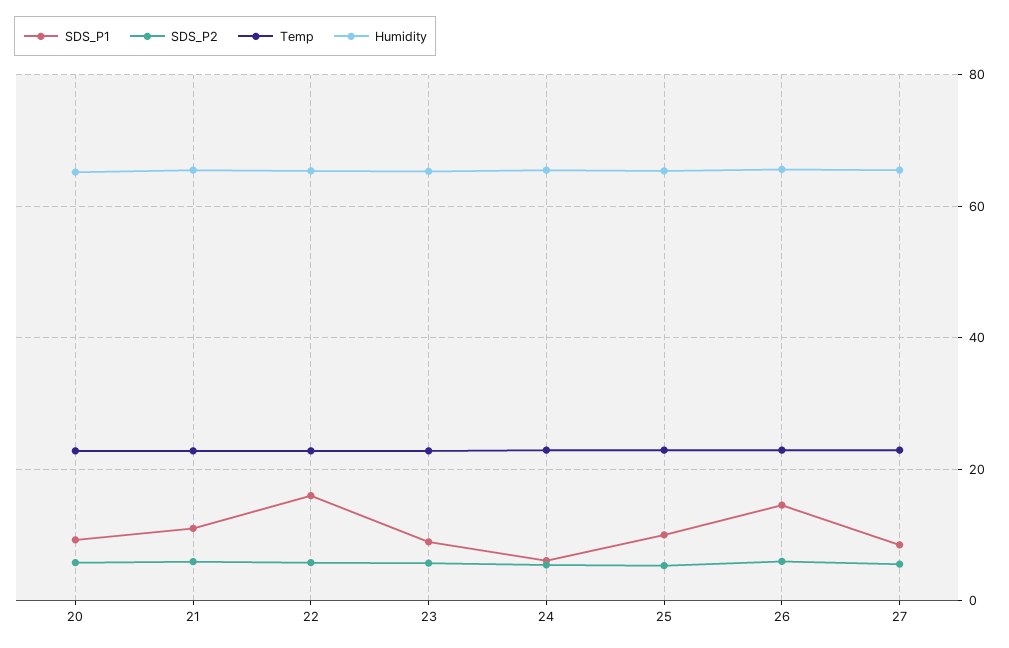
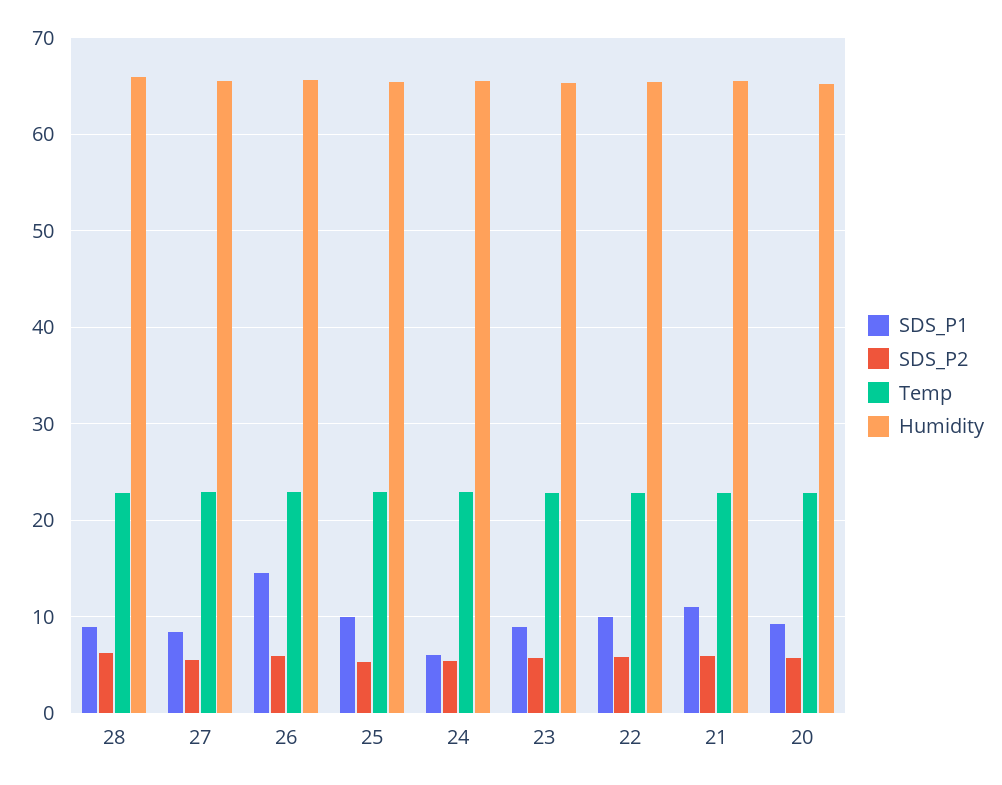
  {
    "SDS_P1": {
      "20": 9,
      "21": 11,
-     "22": 16,
+     "22": 10,
      "23": 9,
      "24": 6,
      "25": 10,
      "26": 15,
-     "27": 8
+     "27": 8,
+     "28": 9
    },
    "SDS_P2": {
      "20": 6,
      "21": 6,
      "22": 6,
      "23": 6,
      "24": 5,
      "25": 5,
      "26": 6,
-     "27": 6
+     "27": 6,
+     "28": 6
    },
    "Temp": {
      "20": 23,
      "21": 23,
      "22": 23,
      "23": 23,
      "24": 23,
      "25": 23,
      "26": 23,
-     "27": 23
+     "27": 23,
+     "28": 23
    },
    "Humidity": {
      "20": 65,
      "21": 66,
      "22": 65,
      "23": 65,
      "24": 66,
      "25": 65,
      "26": 66,
-     "27": 66
+     "27": 66,
+     "28": 66
    }
  }

